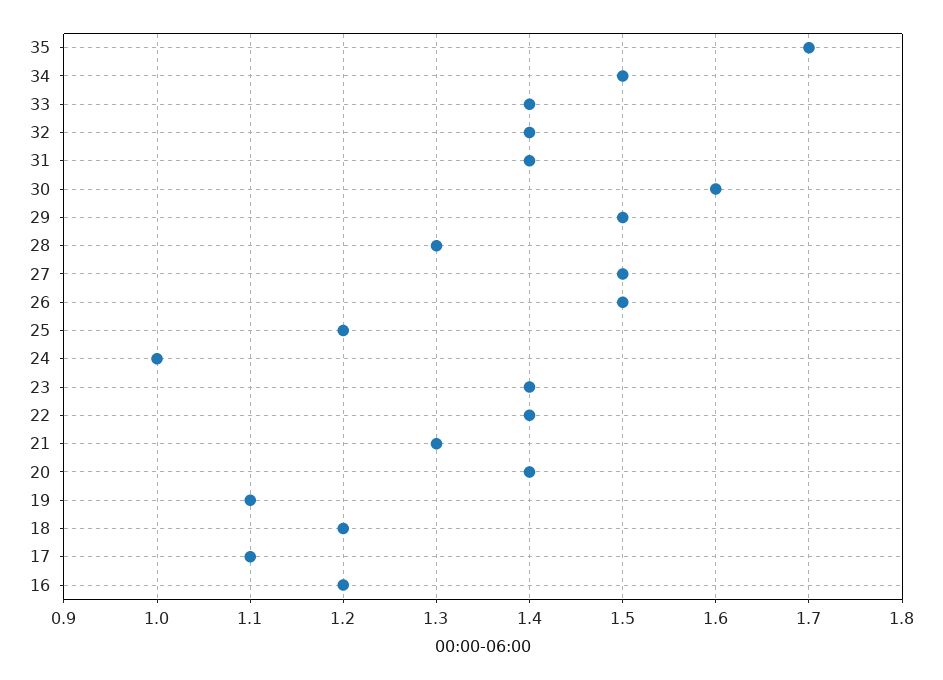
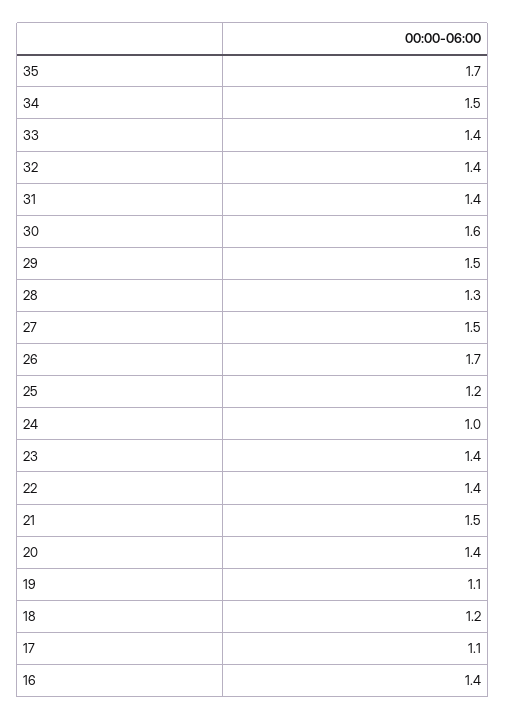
  {
    "35": 1.7,
    "34": 1.5,
    "33": 1.4,
    "32": 1.4,
    "31": 1.4,
    "30": 1.6,
    "29": 1.5,
    "28": 1.3,
    "27": 1.5,
-   "26": 1.5,
+   "26": 1.7,
    "25": 1.2,
    "24": 1,
    "23": 1.4,
    "22": 1.4,
-   "21": 1.3,
+   "21": 1.5,
    "20": 1.4,
    "19": 1.1,
    "18": 1.2,
    "17": 1.1,
-   "16": 1.2
+   "16": 1.4
  }

